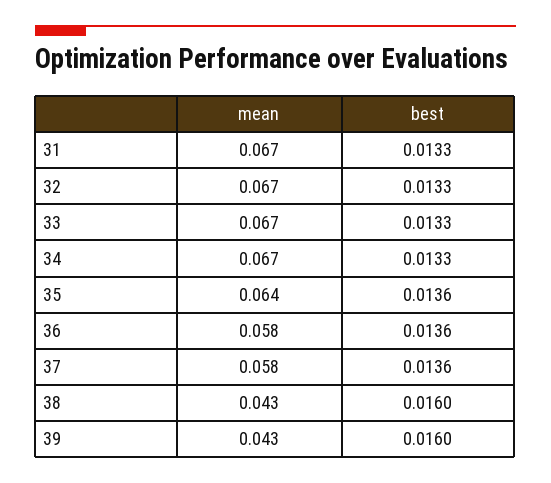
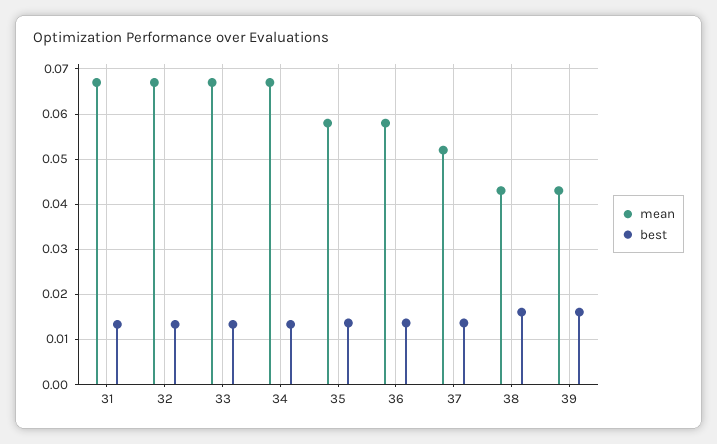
  {
    "mean": {
      "31": 0.067,
      "32": 0.067,
      "33": 0.067,
      "34": 0.067,
-     "35": 0.064,
+     "35": 0.058,
      "36": 0.058,
-     "37": 0.058,
+     "37": 0.052,
      "38": 0.043,
      "39": 0.043
    },
    "best": {
      "31": 0.0133,
      "32": 0.0133,
      "33": 0.0133,
      "34": 0.0133,
      "35": 0.0136,
      "36": 0.0136,
      "37": 0.0136,
      "38": 0.016,
      "39": 0.016
    }
  }

